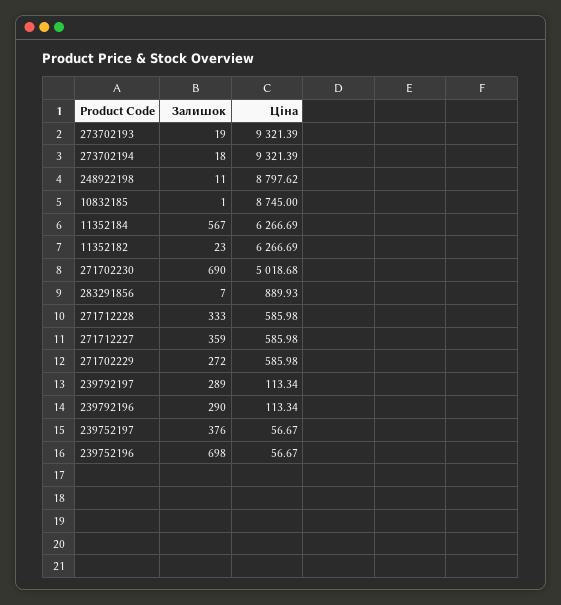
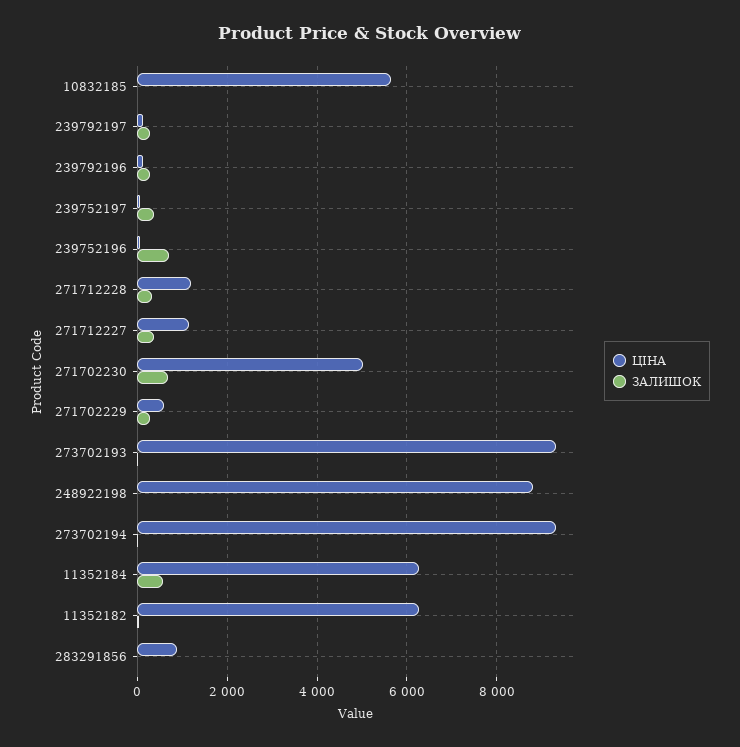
  {
    "Залишок": {
      "273702193": 19,
      "273702194": 18,
      "248922198": 11,
      "10832185": 1,
      "11352184": 567,
      "11352182": 23,
      "271702230": 690,
      "283291856": 7,
      "271712228": 333,
      "271712227": 359,
      "271702229": 272,
      "239792197": 289,
      "239792196": 290,
      "239752197": 376,
      "239752196": 698
    },
    "Ціна": {
      "273702193": 9321.39,
      "273702194": 9321.39,
      "248922198": 8797.62,
-     "10832185": 8745,
+     "10832185": 5600,
      "11352184": 6266.69,
      "11352182": 6266.69,
      "271702230": 5018.68,
      "283291856": 889.93,
-     "271712228": 585.98,
+     "271712228": 1200,
-     "271712227": 585.98,
+     "271712227": 1200,
      "271702229": 585.98,
      "239792197": 113.34,
      "239792196": 113.34,
      "239752197": 56.67,
      "239752196": 56.67
    }
  }

